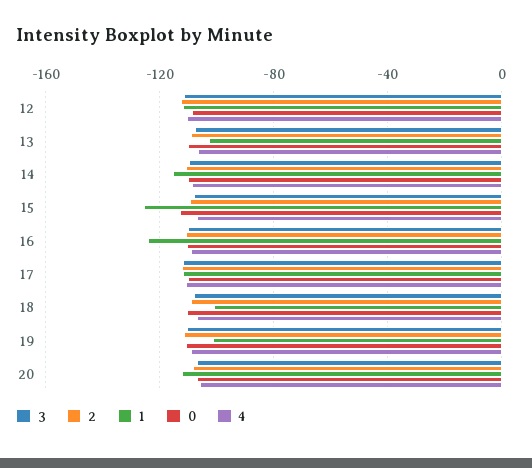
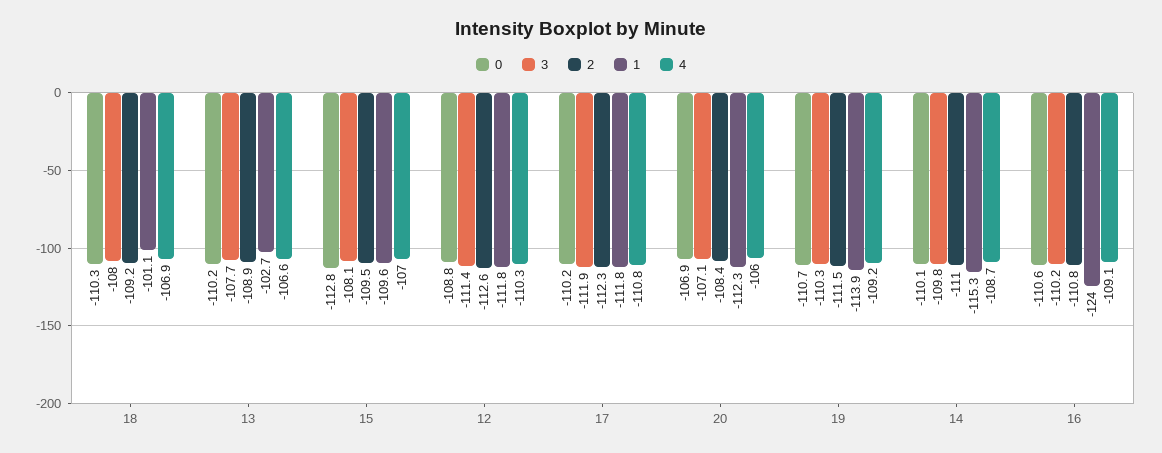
  {
    "3": {
      "12": -111.4,
      "13": -107.7,
      "14": -109.8,
      "15": -108.1,
      "16": -110.2,
      "17": -111.9,
      "18": -108,
      "19": -110.3,
      "20": -107.1
    },
    "2": {
      "12": -112.6,
      "13": -108.9,
      "14": -111,
      "15": -109.5,
      "16": -110.8,
      "17": -112.3,
      "18": -109.2,
      "19": -111.5,
      "20": -108.4
    },
    "1": {
      "12": -111.8,
      "13": -102.7,
      "14": -115.3,
-     "15": -125,
+     "15": -109.6,
      "16": -124,
      "17": -111.8,
      "18": -101.1,
-     "19": -100,
+     "19": -113.9,
      "20": -112.3
    },
    "0": {
      "12": -108.8,
      "13": -110.2,
      "14": -110.1,
      "15": -112.8,
      "16": -110.6,
      "17": -110.2,
      "18": -110.3,
      "19": -110.7,
      "20": -106.9
    },
    "4": {
      "12": -110.3,
      "13": -106.6,
      "14": -108.7,
      "15": -107,
      "16": -109.1,
      "17": -110.8,
      "18": -106.9,
      "19": -109.2,
      "20": -106
    }
  }

